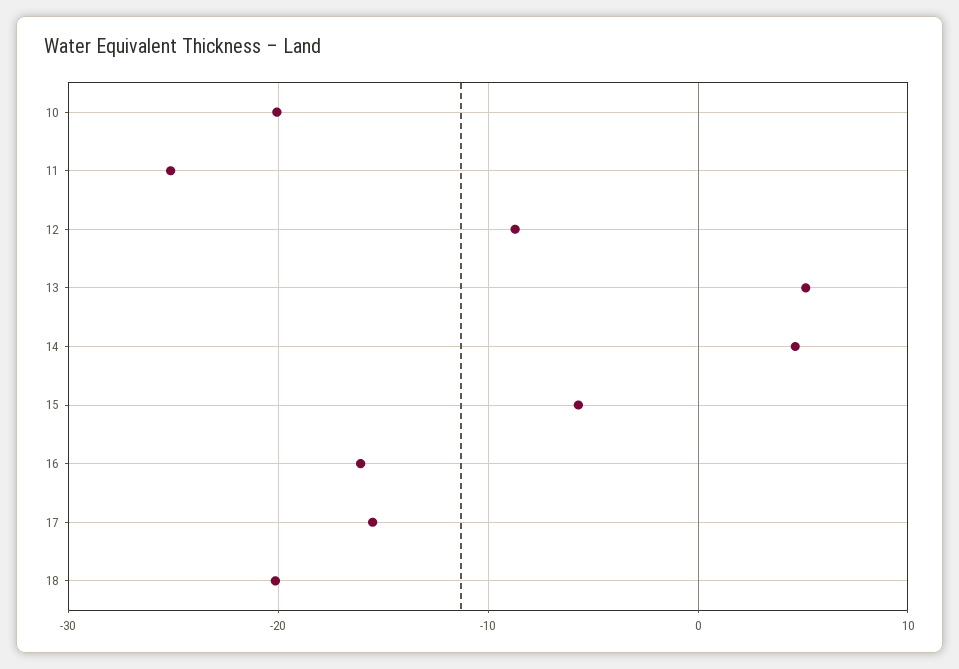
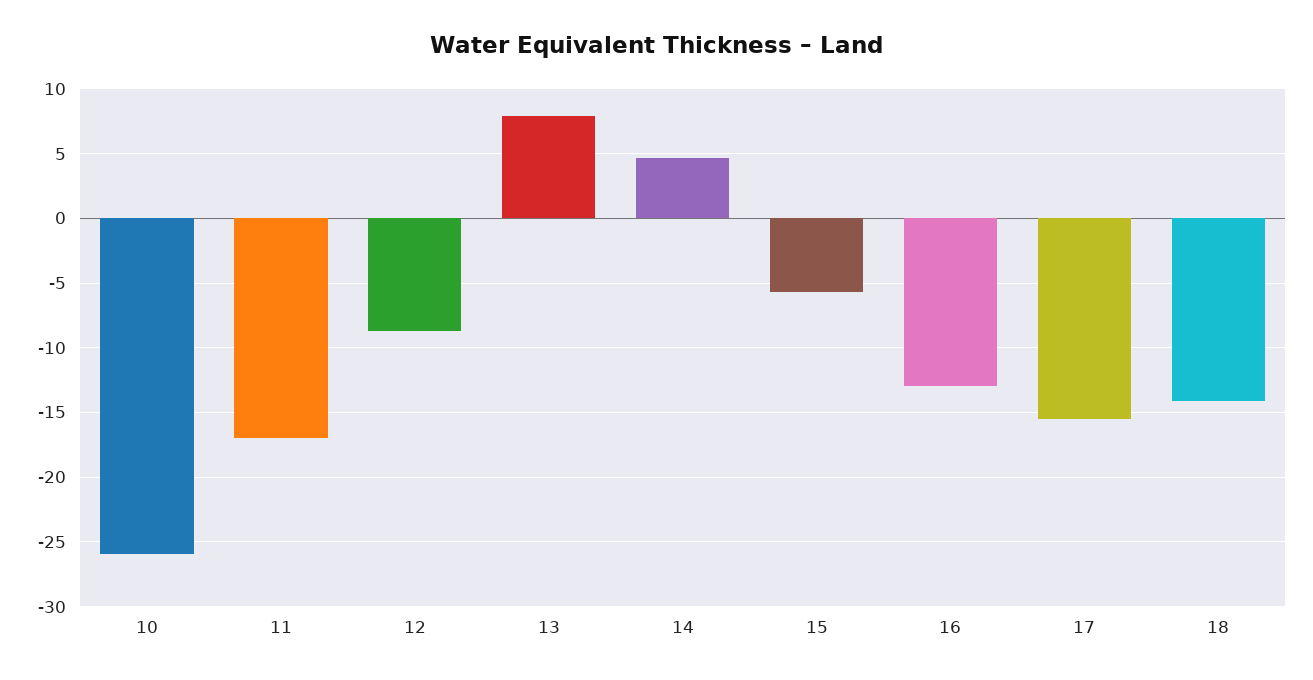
  {
-   "10": -20,
+   "10": -26,
-   "11": -25,
+   "11": -17,
    "12": -8.5,
-   "13": 5,
+   "13": 8,
    "14": 4.5,
    "15": -5.5,
-   "16": -16,
+   "16": -13,
    "17": -15.5,
-   "18": -20
+   "18": -14
  }

